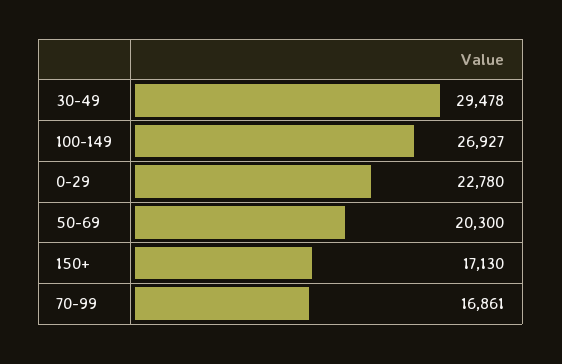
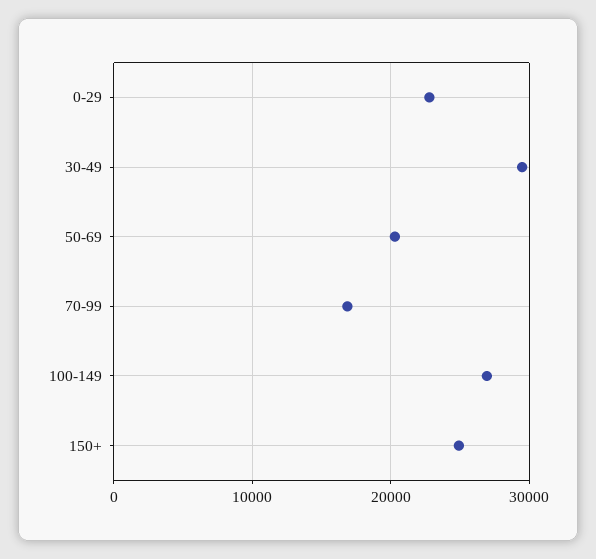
  {
    "30-49": 29478,
    "100-149": 26927,
    "0-29": 22780,
    "50-69": 20300,
-   "150+": 17130,
+   "150+": 25000,
    "70-99": 16861
  }

